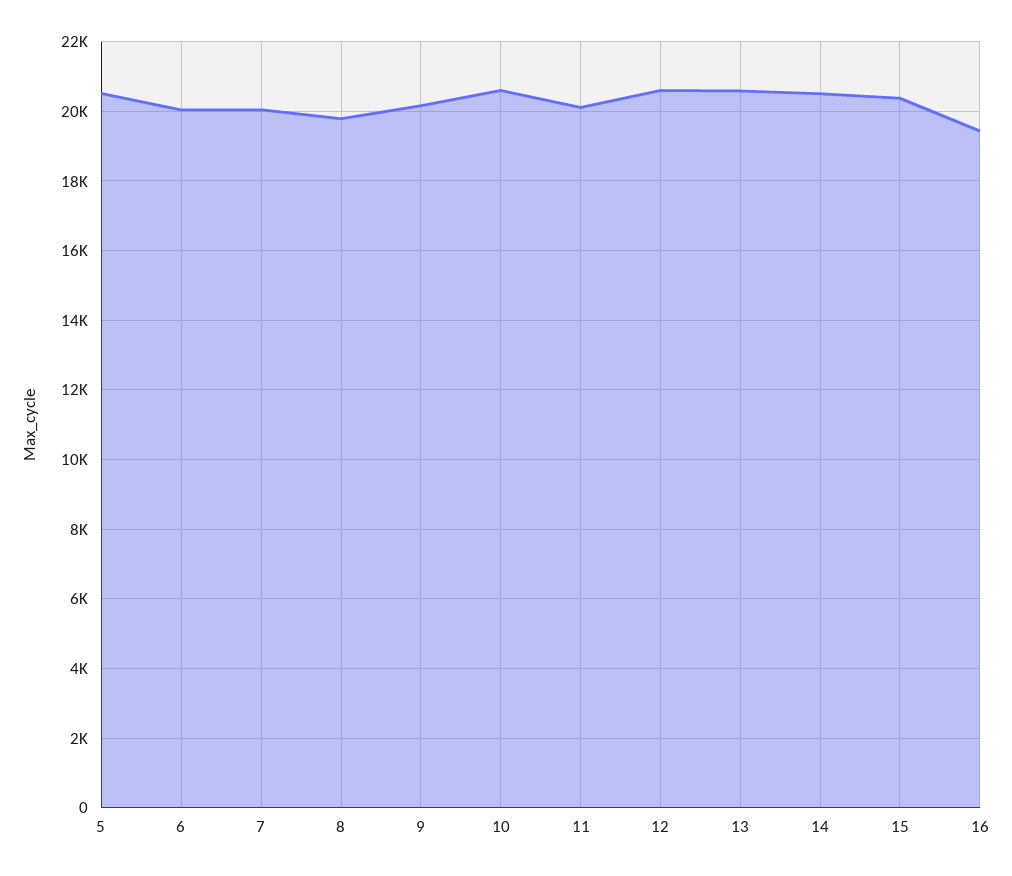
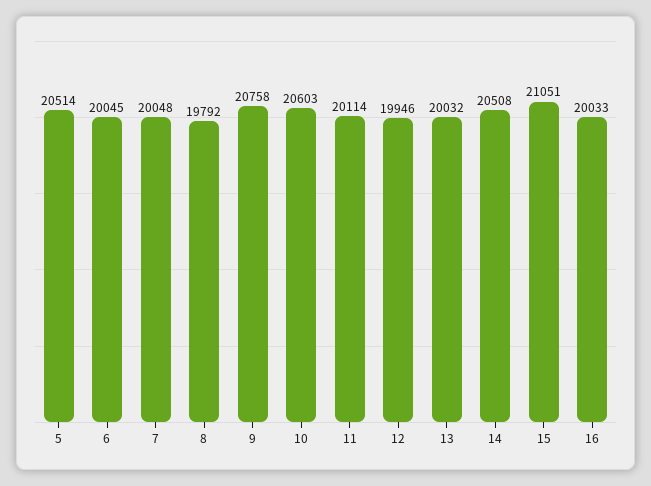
  {
    "5": 20514,
    "6": 20045,
    "7": 20048,
    "8": 19792,
-   "9": 20200,
+   "9": 20758,
    "10": 20603,
    "11": 20114,
-   "12": 20600,
+   "12": 19946,
-   "13": 20600,
+   "13": 20032,
    "14": 20508,
-   "15": 20400,
+   "15": 21051,
-   "16": 19400
+   "16": 20033
  }

